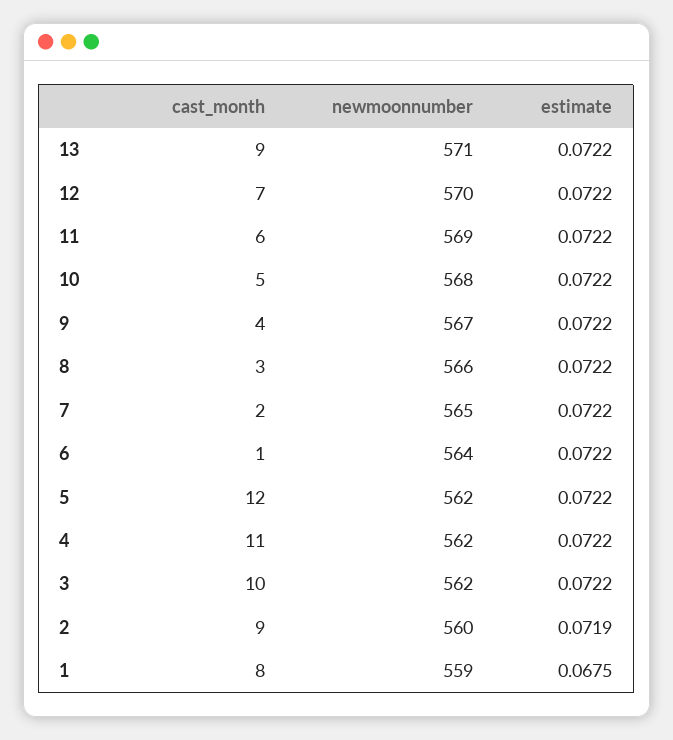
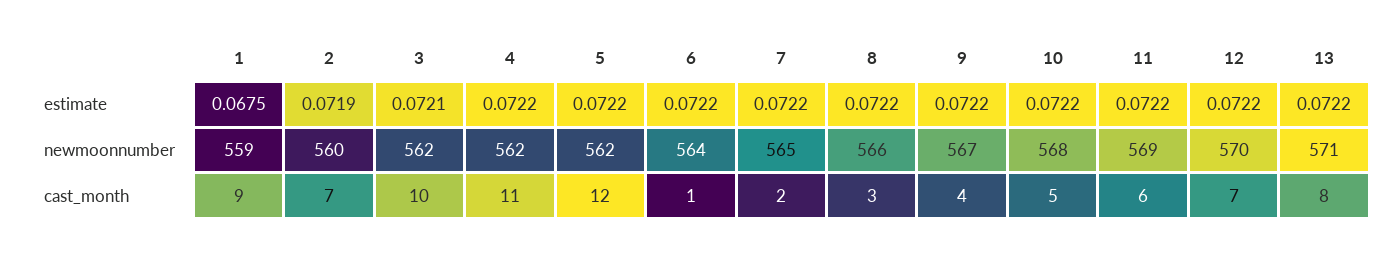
  {
    "cast_month": {
-     "13": 9,
+     "13": 8,
      "12": 7,
      "11": 6,
      "10": 5,
      "9": 4,
      "8": 3,
      "7": 2,
      "6": 1,
      "5": 12,
      "4": 11,
      "3": 10,
-     "2": 9,
+     "2": 7,
-     "1": 8
+     "1": 9
    },
    "newmoonnumber": {
      "13": 571,
      "12": 570,
      "11": 569,
      "10": 568,
      "9": 567,
      "8": 566,
      "7": 565,
      "6": 564,
      "5": 562,
      "4": 562,
      "3": 562,
      "2": 560,
      "1": 559
    },
    "estimate": {
      "13": 0.0722,
      "12": 0.0722,
      "11": 0.0722,
      "10": 0.0722,
      "9": 0.0722,
      "8": 0.0722,
      "7": 0.0722,
      "6": 0.0722,
      "5": 0.0722,
      "4": 0.0722,
-     "3": 0.0722,
+     "3": 0.0721,
      "2": 0.0719,
      "1": 0.0675
    }
  }

